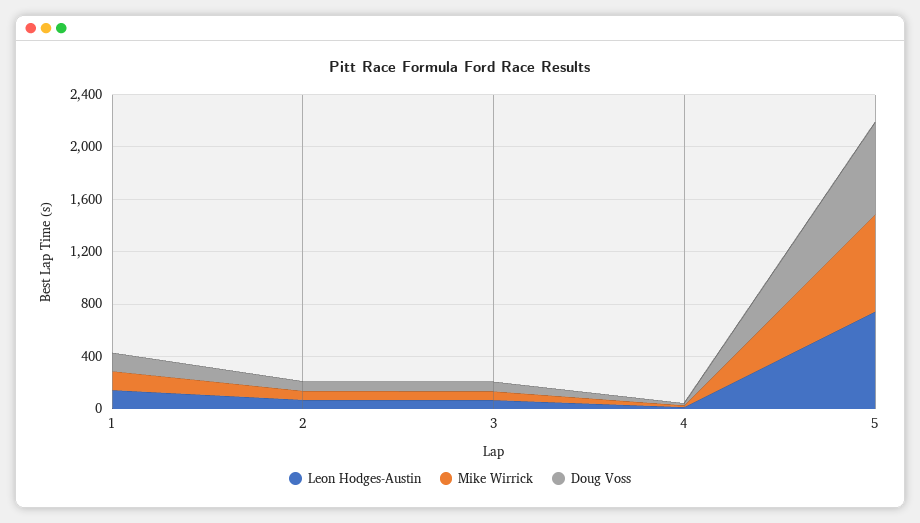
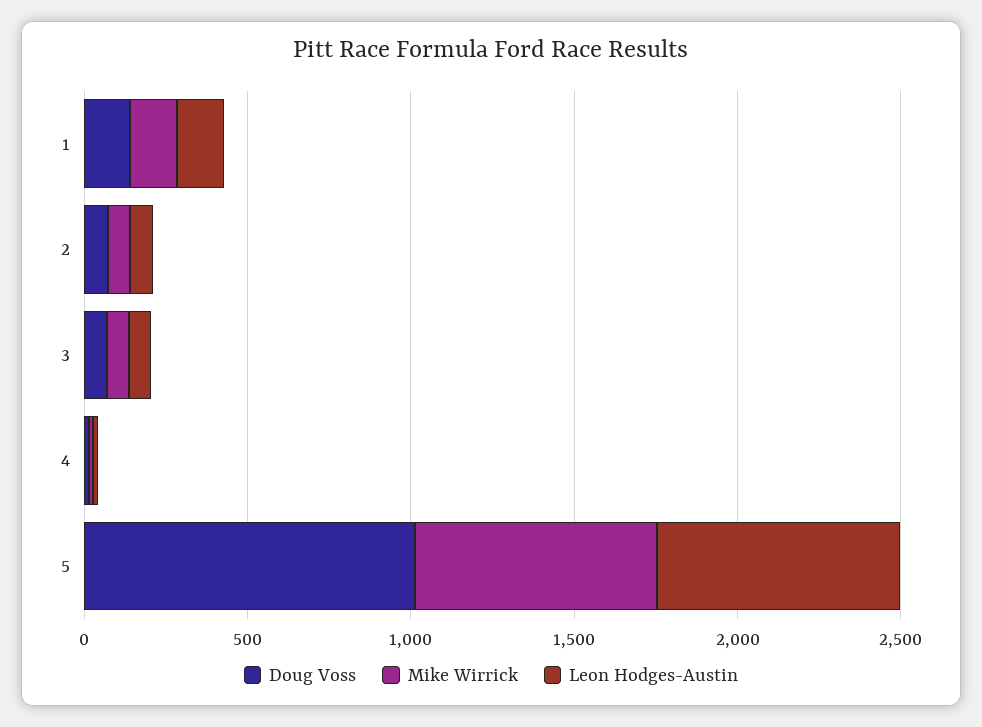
  {
    "Leon Hodges-Austin": {
      "1": 100,
      "2": 100,
      "3": 100,
      "4": 0,
      "5": 700
    },
    "Mike Wirrick": {
      "1": 100,
      "2": 100,
      "3": 100,
      "4": 0,
      "5": 700
    },
    "Doug Voss": {
      "1": 100,
      "2": 100,
      "3": 100,
      "4": 0,
-     "5": 700
+     "5": 1000
    }
  }

